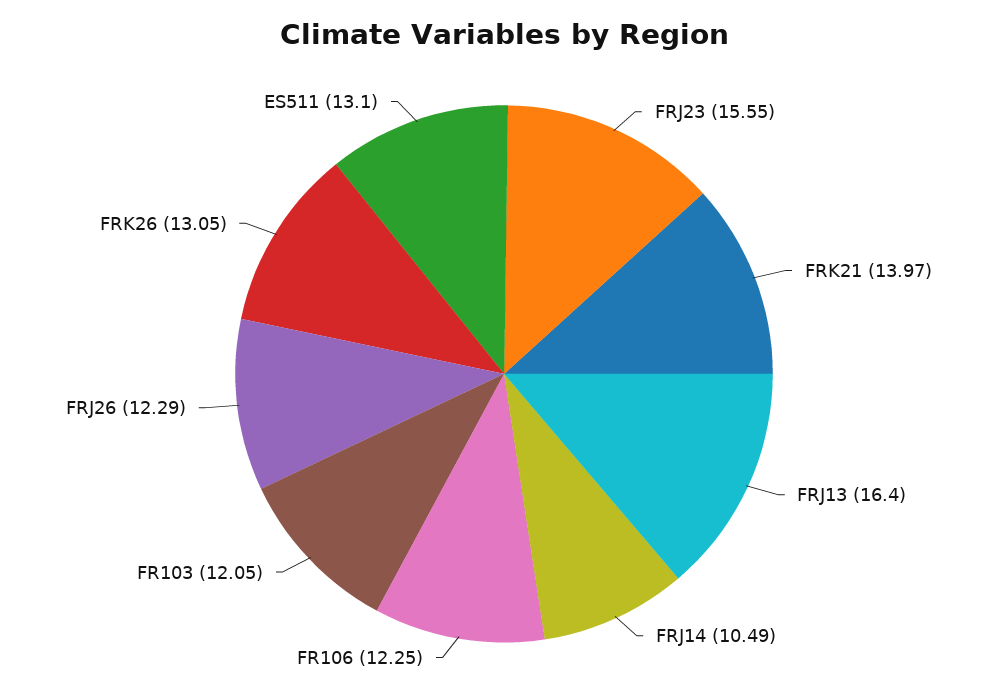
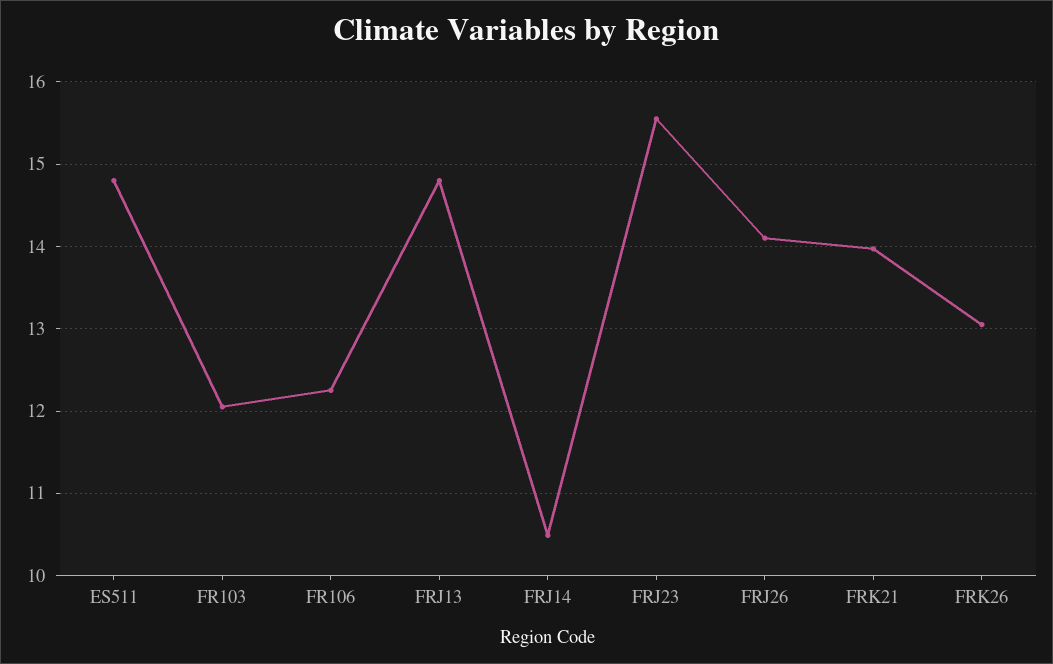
  {
    "FRJ23": 15.55,
    "FRK21": 13.97,
-   "FRJ13": 16.4,
+   "FRJ13": 14.8,
    "FRJ14": 10.49,
    "FR106": 12.25,
    "FR103": 12.05,
-   "FRJ26": 12.29,
+   "FRJ26": 14.1,
    "FRK26": 13.05,
-   "ES511": 13.1
+   "ES511": 14.8
  }

